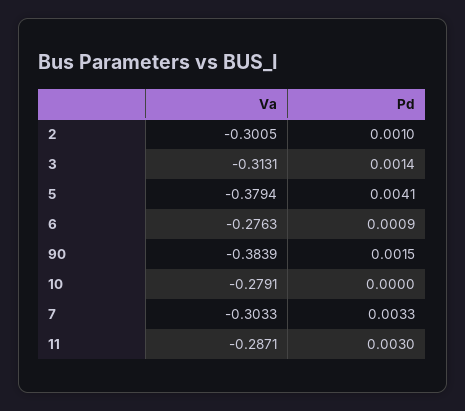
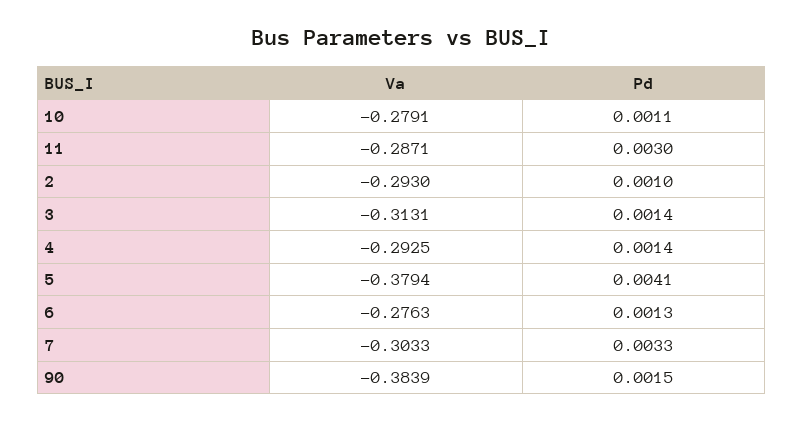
  {
    "Va": {
-     "2": -0.3005,
+     "2": -0.293,
      "3": -0.3131,
      "5": -0.3794,
      "6": -0.2763,
      "90": -0.3839,
      "10": -0.2791,
      "7": -0.3033,
-     "11": -0.2871
+     "11": -0.2871,
+     "4": -0.2925
    },
    "Pd": {
      "2": 0.001,
      "3": 0.0014,
      "5": 0.0041,
-     "6": 0.0009,
+     "6": 0.0013,
      "90": 0.0015,
-     "10": 0,
+     "10": 0.0011,
      "7": 0.0033,
-     "11": 0.003
+     "11": 0.003,
+     "4": 0.0014
    }
  }

